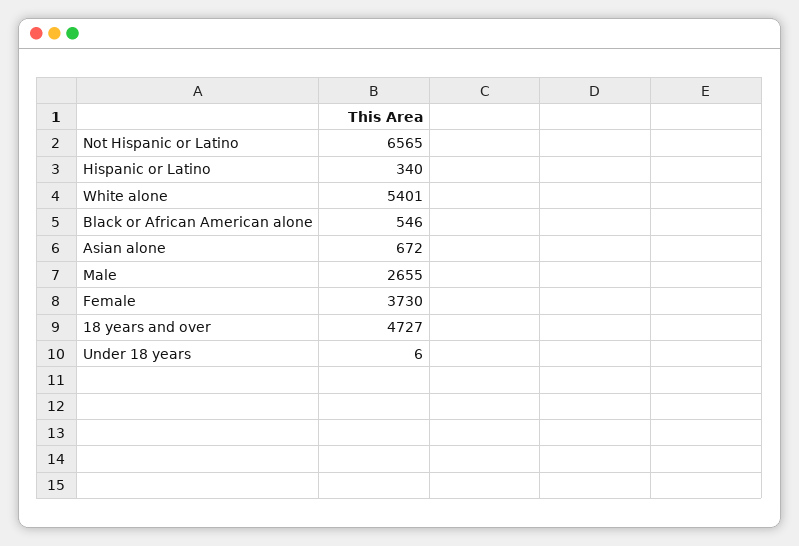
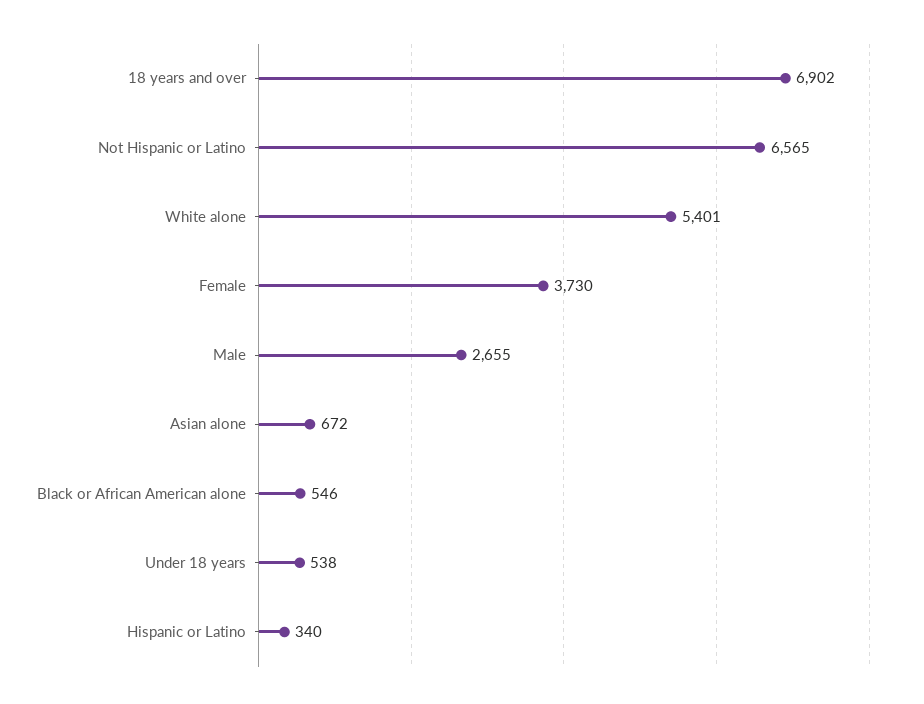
  {
    "Not Hispanic or Latino": 6565,
    "Hispanic or Latino": 340,
    "White alone": 5401,
    "Black or African American alone": 546,
    "Asian alone": 672,
    "Male": 2655,
    "Female": 3730,
-   "18 years and over": 4727,
+   "18 years and over": 6902,
-   "Under 18 years": 6
+   "Under 18 years": 538
  }

